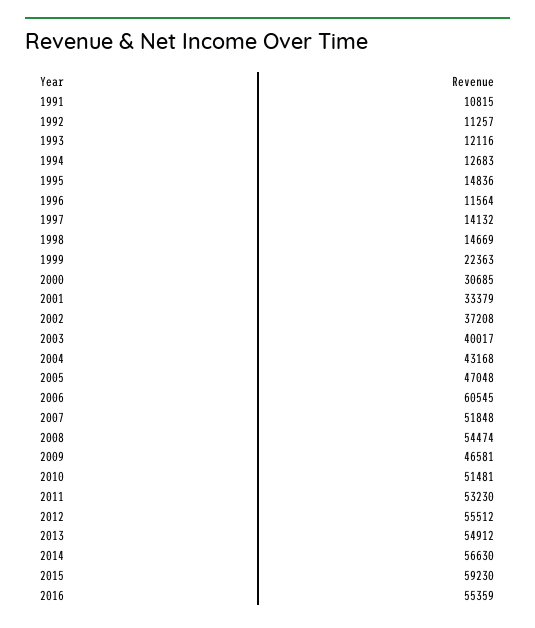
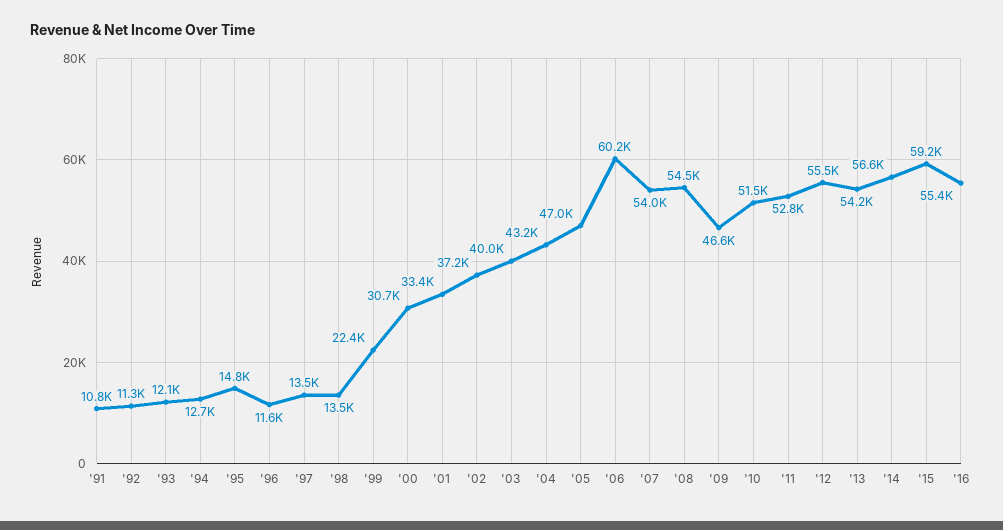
  {
    "1991": 10815,
    "1992": 11257,
    "1993": 12116,
    "1994": 12683,
    "1995": 14836,
    "1996": 11564,
-   "1997": 14132,
+   "1997": 13500,
-   "1998": 14669,
+   "1998": 13500,
    "1999": 22363,
    "2000": 30685,
    "2001": 33379,
    "2002": 37208,
    "2003": 40017,
    "2004": 43168,
    "2005": 47048,
-   "2006": 60545,
+   "2006": 60200,
-   "2007": 51848,
+   "2007": 54000,
    "2008": 54474,
    "2009": 46581,
    "2010": 51481,
-   "2011": 53230,
+   "2011": 52800,
    "2012": 55512,
-   "2013": 54912,
+   "2013": 54200,
    "2014": 56630,
    "2015": 59230,
    "2016": 55359
  }

